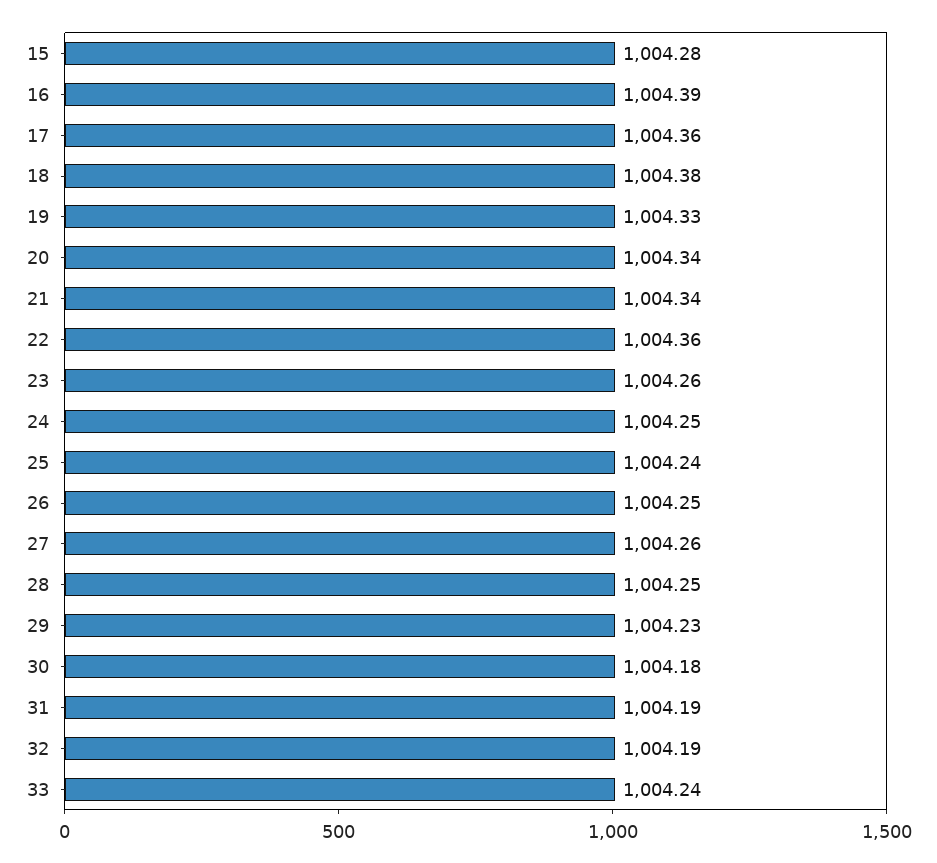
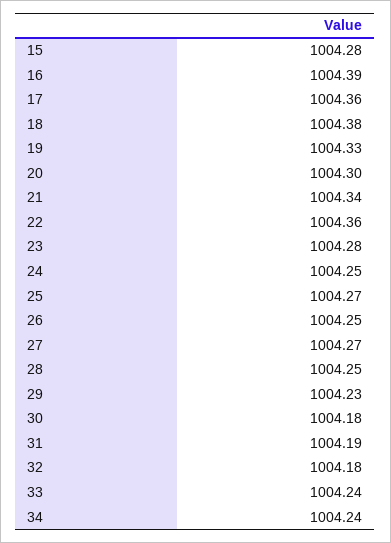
  {
    "15": 1004.28,
    "16": 1004.39,
    "17": 1004.36,
    "18": 1004.38,
    "19": 1004.33,
-   "20": 1004.34,
+   "20": 1004.3,
    "21": 1004.34,
    "22": 1004.36,
-   "23": 1004.26,
+   "23": 1004.28,
    "24": 1004.25,
-   "25": 1004.24,
+   "25": 1004.27,
    "26": 1004.25,
-   "27": 1004.26,
+   "27": 1004.27,
    "28": 1004.25,
    "29": 1004.23,
    "30": 1004.18,
    "31": 1004.19,
-   "32": 1004.19,
+   "32": 1004.18,
-   "33": 1004.24
+   "33": 1004.24,
+   "34": 1004.24
  }

